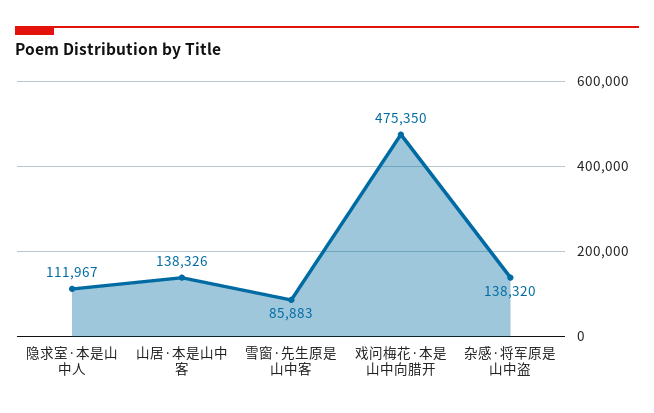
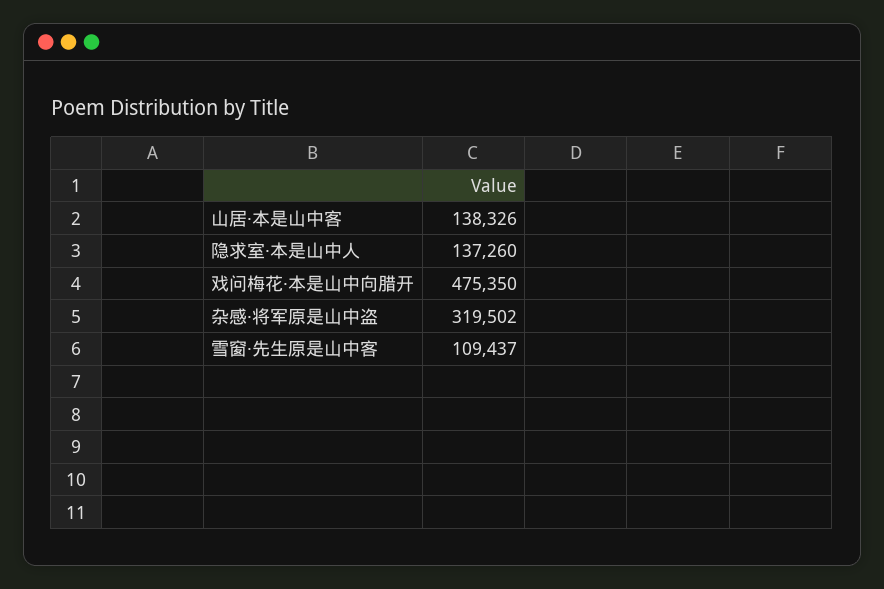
  {
-   "隐求室·本是山中人": 111967,
+   "隐求室·本是山中人": 137260,
    "山居·本是山中客": 138326,
-   "雪窗·先生原是山中客": 85883,
+   "雪窗·先生原是山中客": 109437,
    "戏问梅花·本是山中向腊开": 475350,
-   "杂感·将军原是山中盗": 138320
+   "杂感·将军原是山中盗": 319502
  }

